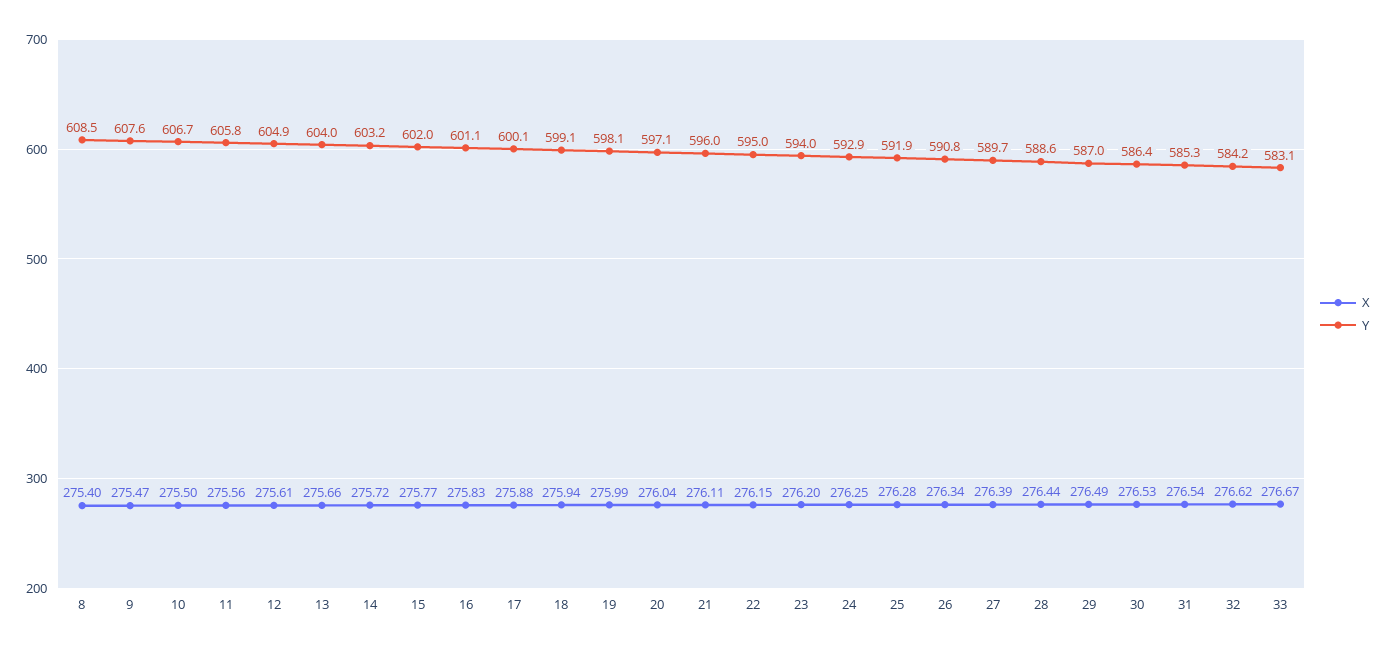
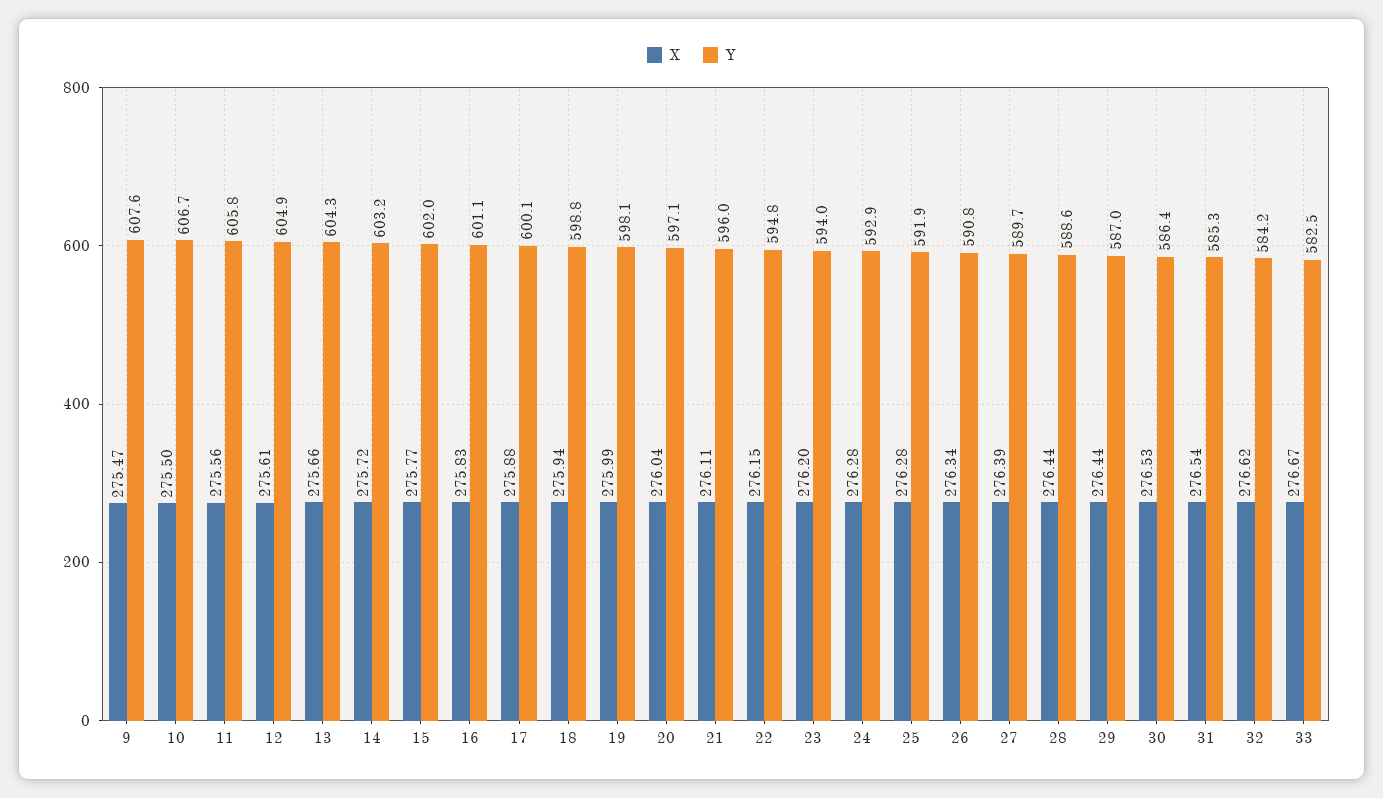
  {
    "X": {
-     "8": 275.4,
      "9": 275.47,
      "10": 275.5,
      "11": 275.56,
      "12": 275.61,
      "13": 275.66,
      "14": 275.72,
      "15": 275.77,
      "16": 275.83,
      "17": 275.88,
      "18": 275.94,
      "19": 275.99,
      "20": 276.04,
      "21": 276.11,
      "22": 276.15,
      "23": 276.2,
-     "24": 276.25,
+     "24": 276.28,
      "25": 276.28,
      "26": 276.34,
      "27": 276.39,
      "28": 276.44,
-     "29": 276.49,
+     "29": 276.44,
      "30": 276.53,
      "31": 276.54,
      "32": 276.62,
      "33": 276.67
    },
    "Y": {
-     "8": 608.5,
      "9": 607.6,
      "10": 606.7,
      "11": 605.8,
      "12": 604.9,
-     "13": 604,
+     "13": 604.3,
      "14": 603.2,
      "15": 602,
      "16": 601.1,
      "17": 600.1,
-     "18": 599.1,
+     "18": 598.8,
      "19": 598.1,
      "20": 597.1,
      "21": 596,
-     "22": 595,
+     "22": 594.8,
      "23": 594,
      "24": 592.9,
      "25": 591.9,
      "26": 590.8,
      "27": 589.7,
      "28": 588.6,
      "29": 587,
      "30": 586.4,
      "31": 585.3,
      "32": 584.2,
-     "33": 583.1
+     "33": 582.5
    }
  }

